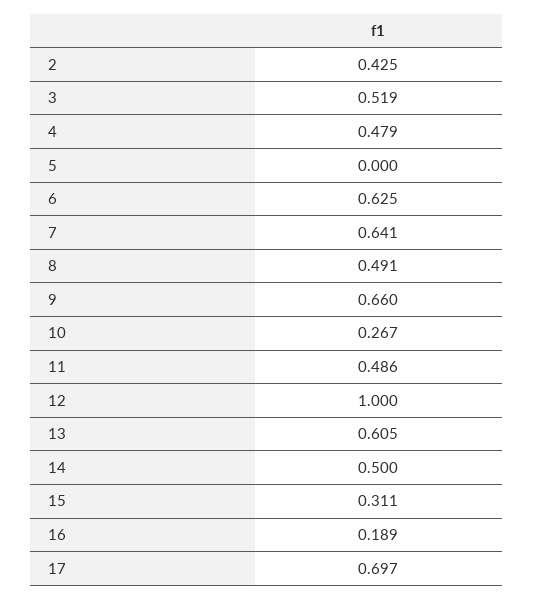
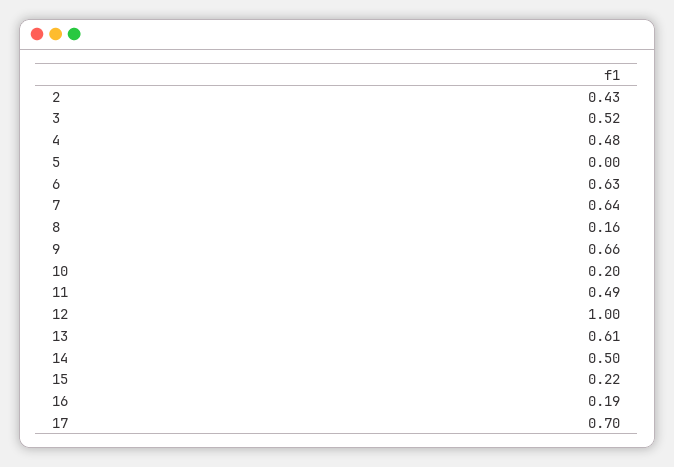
  {
    "2": 0.425,
    "3": 0.519,
    "4": 0.479,
    "5": 0,
    "6": 0.625,
    "7": 0.641,
-   "8": 0.491,
+   "8": 0.16,
    "9": 0.66,
-   "10": 0.267,
+   "10": 0.2,
    "11": 0.486,
    "12": 1,
    "13": 0.605,
    "14": 0.5,
-   "15": 0.311,
+   "15": 0.22,
    "16": 0.189,
    "17": 0.697
  }

